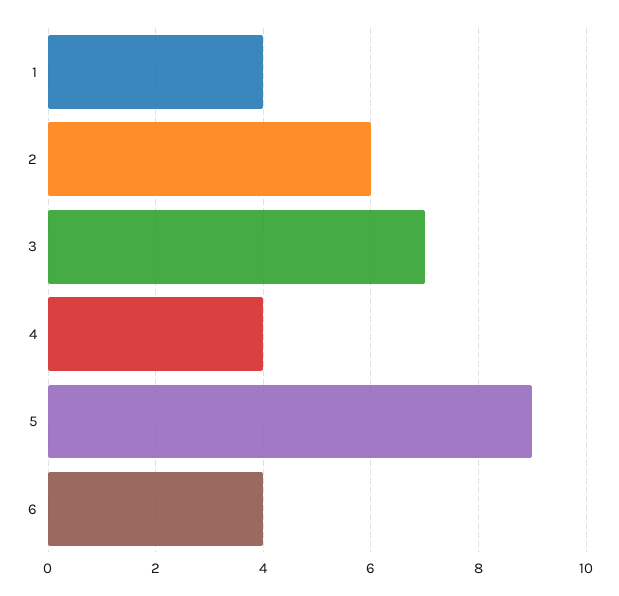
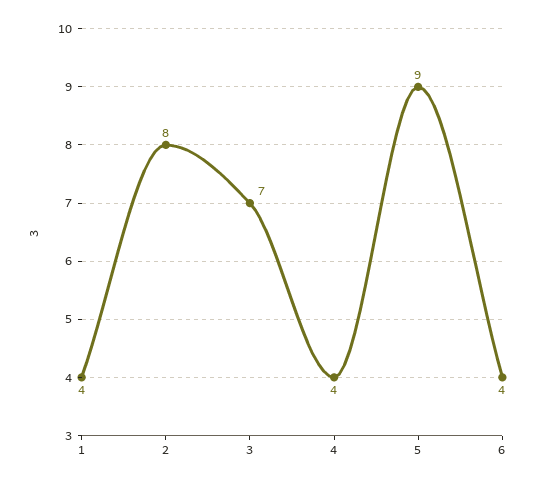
  {
    "1": 4,
-   "2": 6,
+   "2": 8,
    "3": 7,
    "4": 4,
    "5": 9,
    "6": 4
  }

